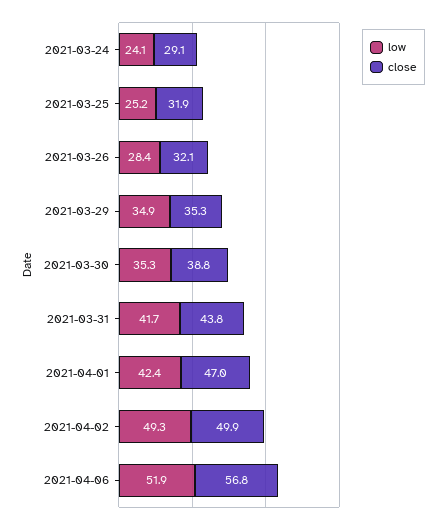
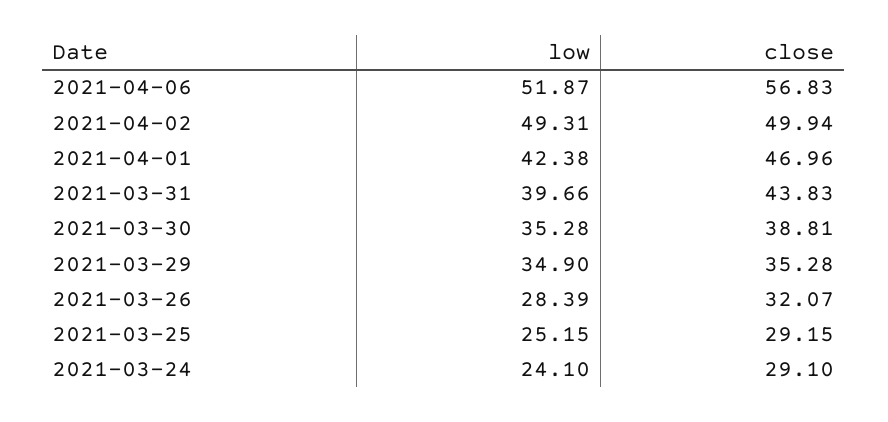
  {
    "low": {
      "2021-03-24": 24.1,
      "2021-03-25": 25.15,
      "2021-03-26": 28.39,
      "2021-03-29": 34.9,
      "2021-03-30": 35.28,
-     "2021-03-31": 41.7,
+     "2021-03-31": 39.66,
      "2021-04-01": 42.38,
      "2021-04-02": 49.31,
      "2021-04-06": 51.87
    },
    "close": {
      "2021-03-24": 29.1,
-     "2021-03-25": 31.9,
+     "2021-03-25": 29.15,
      "2021-03-26": 32.07,
      "2021-03-29": 35.28,
      "2021-03-30": 38.81,
      "2021-03-31": 43.83,
      "2021-04-01": 46.96,
      "2021-04-02": 49.94,
      "2021-04-06": 56.83
    }
  }

